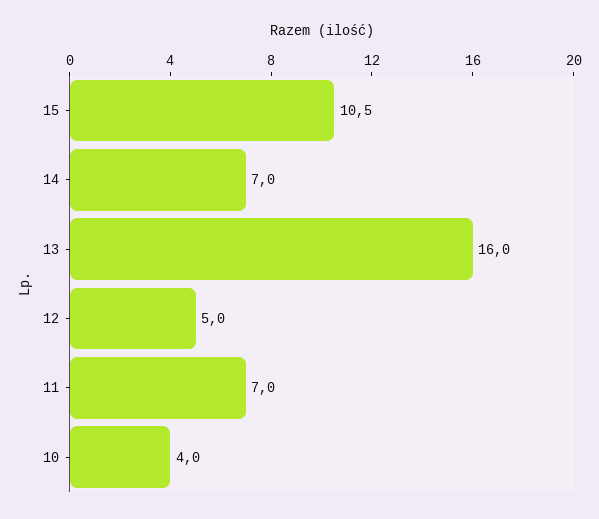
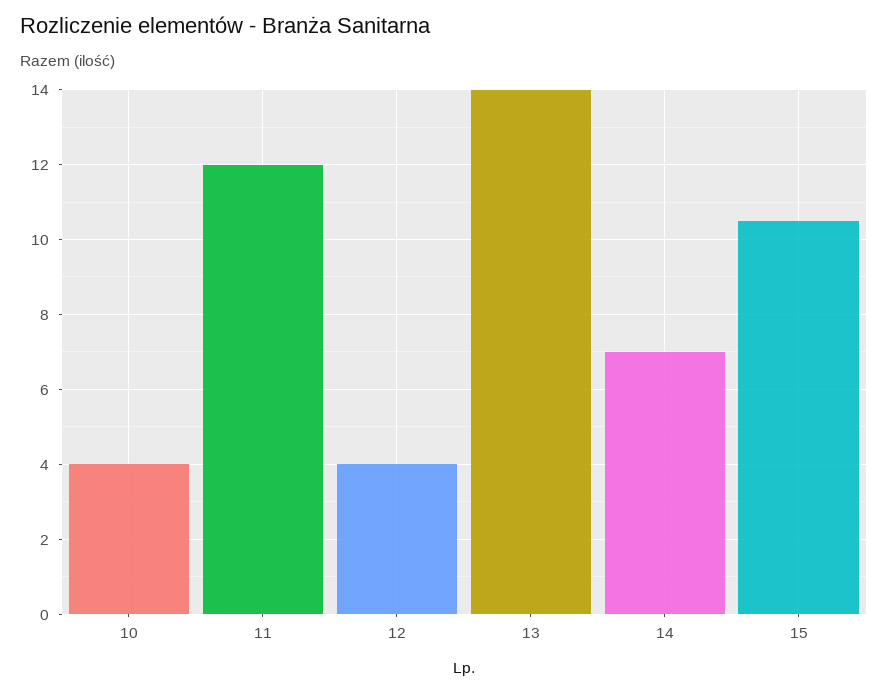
  {
    "15": 10.5,
    "14": 7,
-   "13": 16,
+   "13": 14,
-   "12": 5,
+   "12": 4,
-   "11": 7,
+   "11": 12,
    "10": 4
  }

